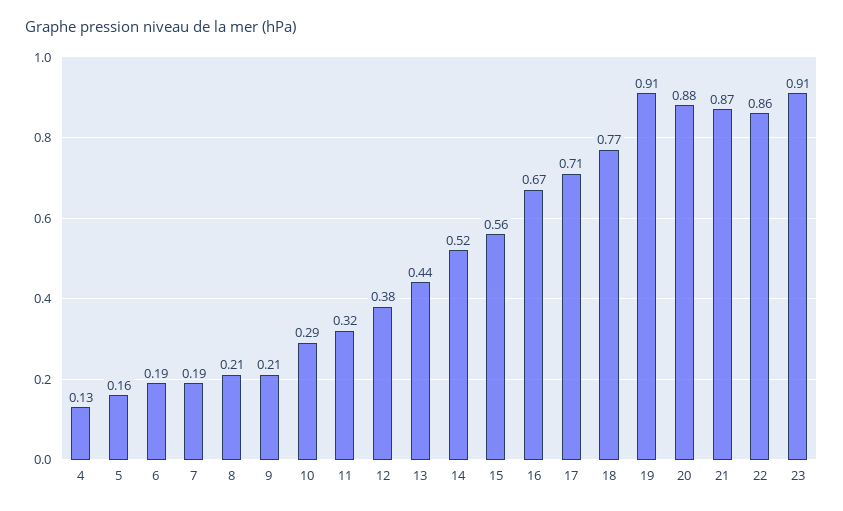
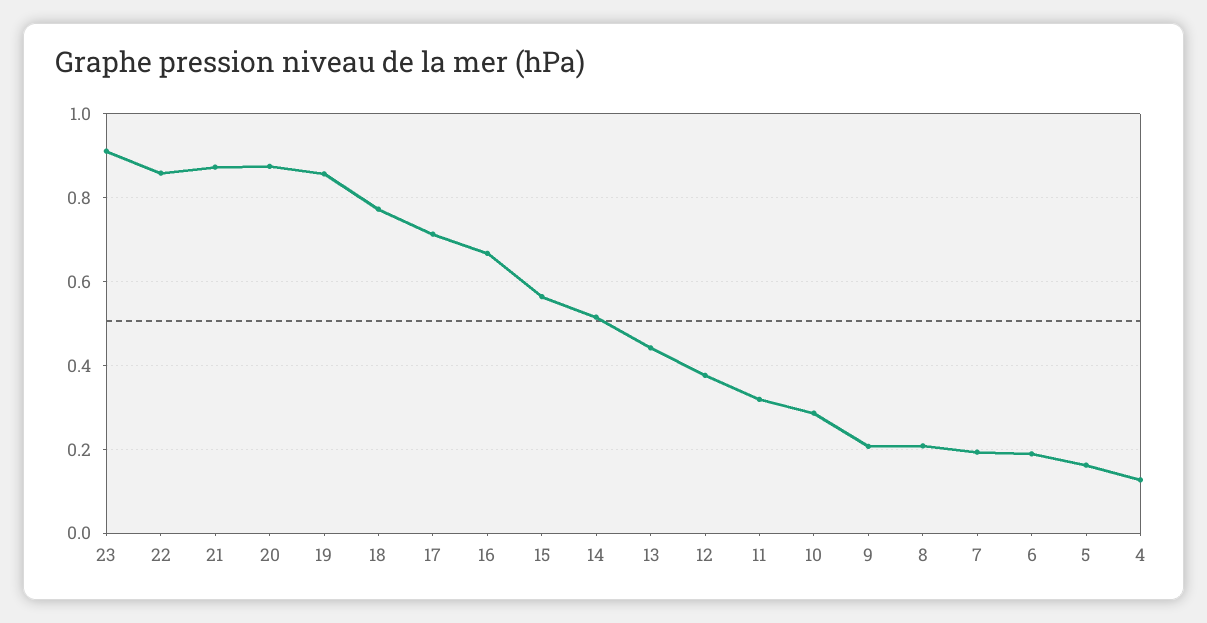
  {
    "4": 0.13,
    "5": 0.16,
    "6": 0.19,
    "7": 0.19,
    "8": 0.21,
    "9": 0.21,
    "10": 0.29,
    "11": 0.32,
    "12": 0.38,
    "13": 0.44,
    "14": 0.52,
    "15": 0.56,
    "16": 0.67,
    "17": 0.71,
    "18": 0.77,
-   "19": 0.91,
+   "19": 0.86,
    "20": 0.88,
    "21": 0.87,
    "22": 0.86,
    "23": 0.91
  }

